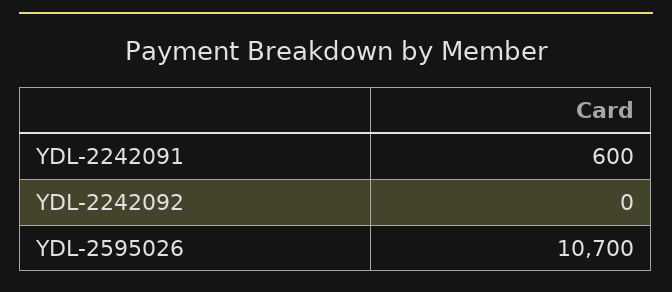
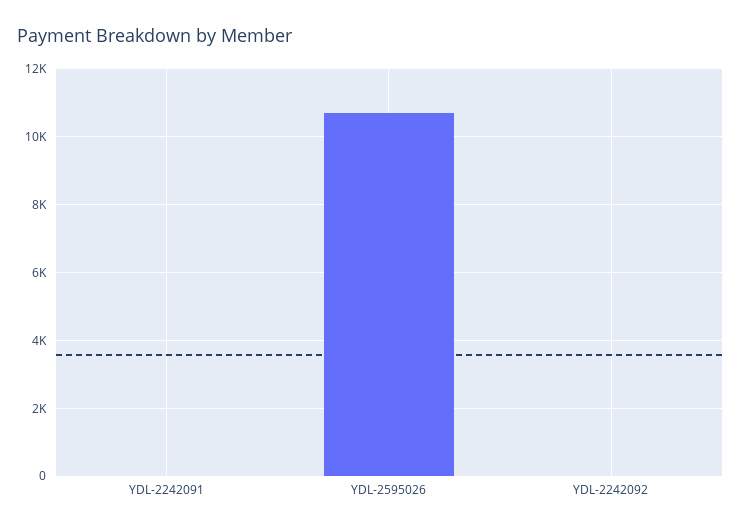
  {
-   "YDL-2242091": 600,
+   "YDL-2242091": 0,
    "YDL-2242092": 0,
    "YDL-2595026": 10700
  }

